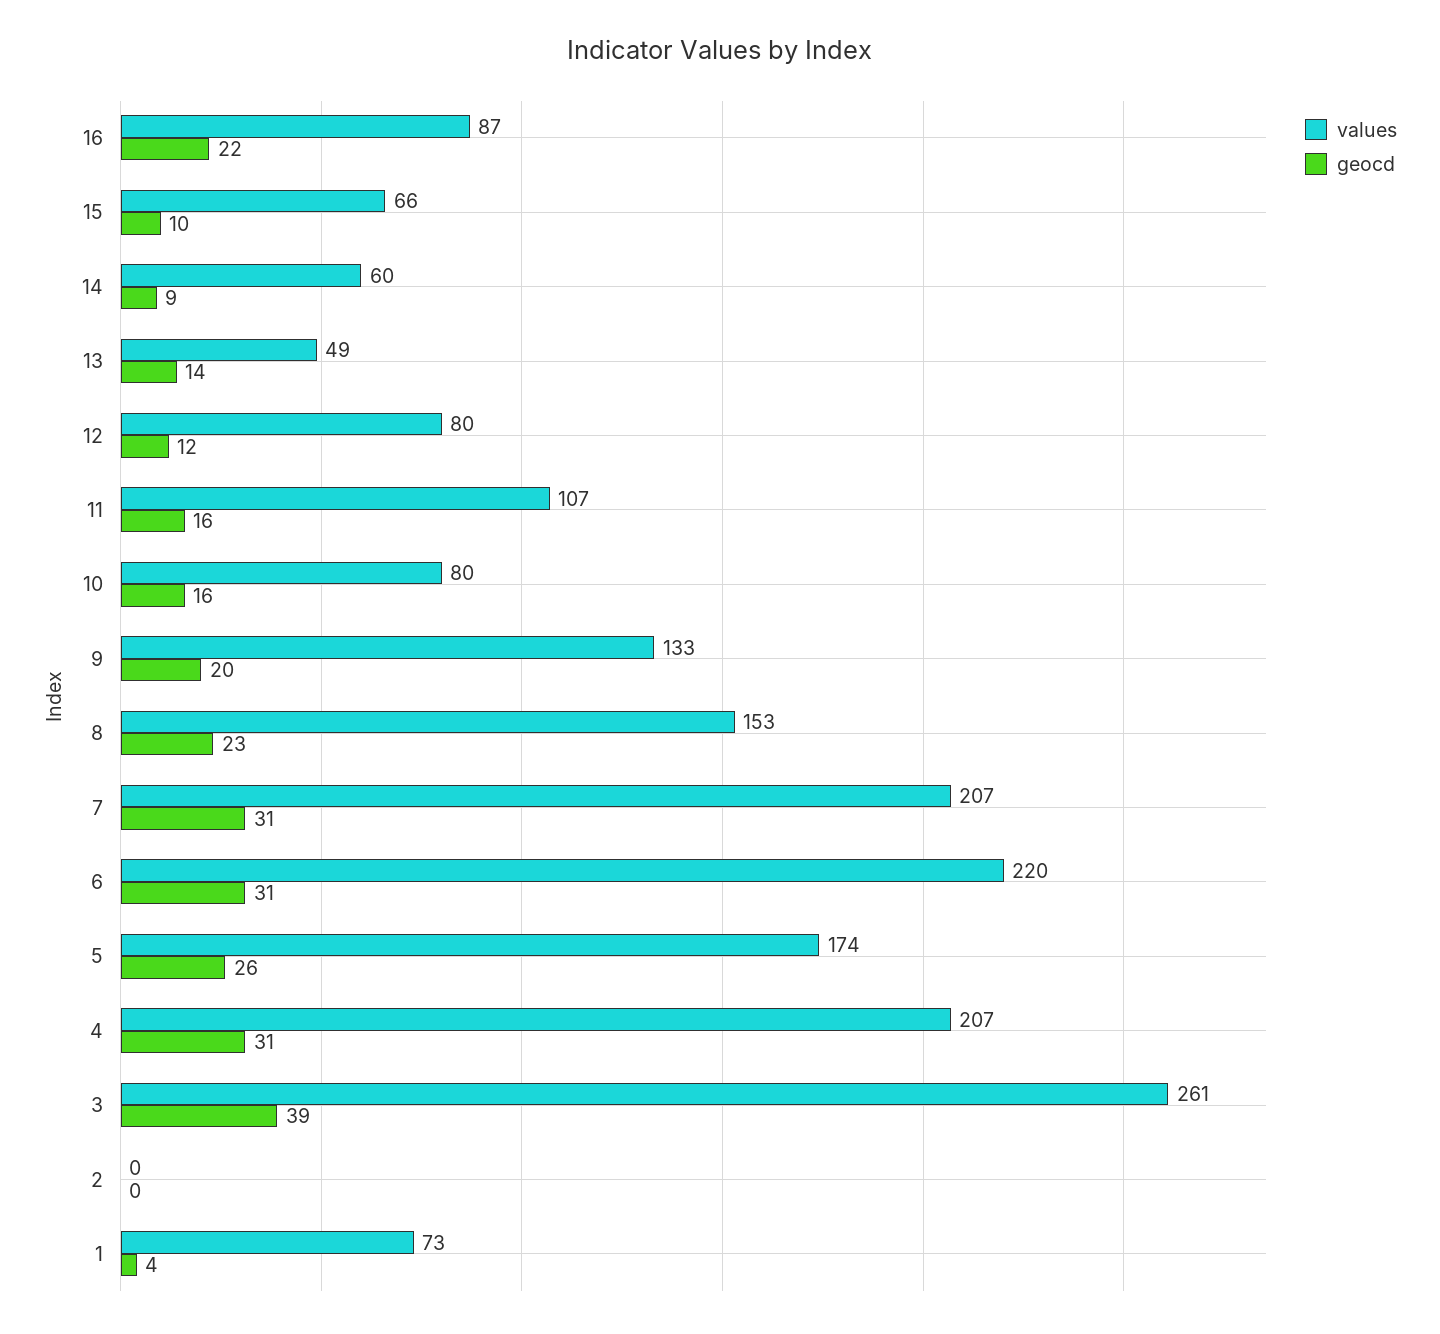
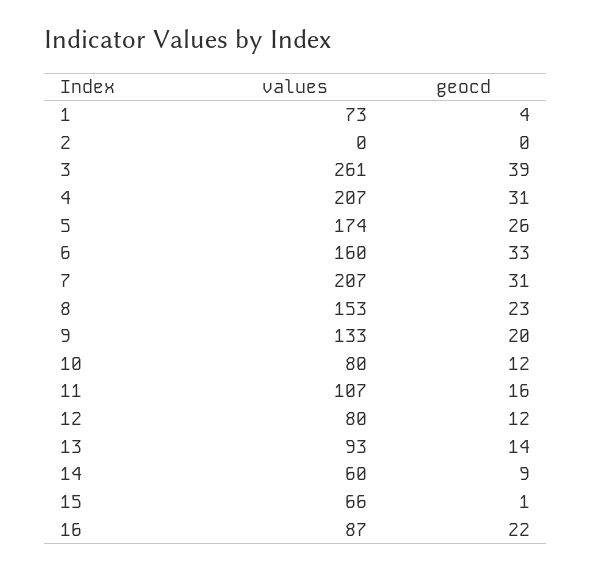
  {
    "values": {
      "16": 87,
      "15": 66,
      "14": 60,
-     "13": 49,
+     "13": 93,
      "12": 80,
      "11": 107,
      "10": 80,
      "9": 133,
      "8": 153,
      "7": 207,
-     "6": 220,
+     "6": 160,
      "5": 174,
      "4": 207,
      "3": 261,
      "2": 0,
      "1": 73
    },
    "geocd": {
      "16": 22,
-     "15": 10,
+     "15": 1,
      "14": 9,
      "13": 14,
      "12": 12,
      "11": 16,
-     "10": 16,
+     "10": 12,
      "9": 20,
      "8": 23,
      "7": 31,
-     "6": 31,
+     "6": 33,
      "5": 26,
      "4": 31,
      "3": 39,
      "2": 0,
      "1": 4
    }
  }

